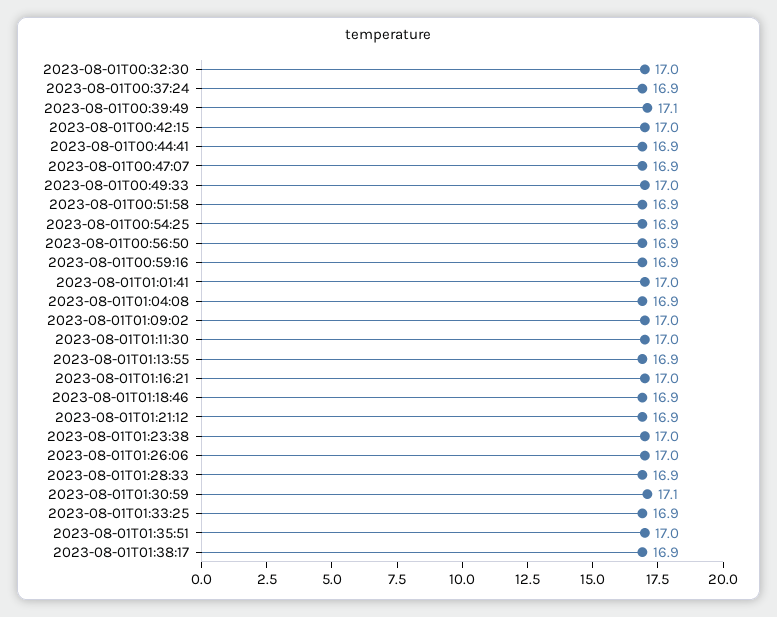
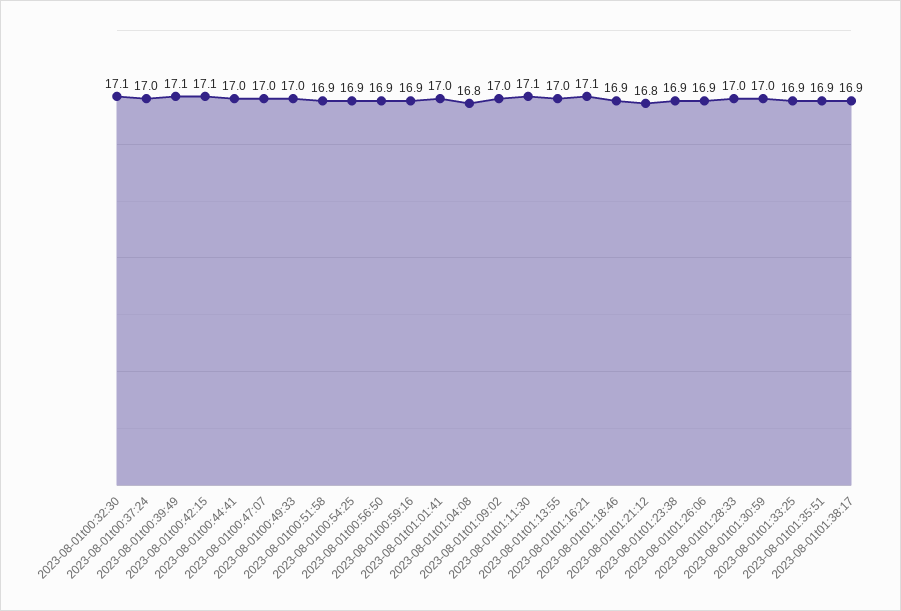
  {
-   "2023-08-01T00:32:30": 17,
+   "2023-08-01T00:32:30": 17.1,
-   "2023-08-01T00:37:24": 16.9,
+   "2023-08-01T00:37:24": 17,
    "2023-08-01T00:39:49": 17.1,
-   "2023-08-01T00:42:15": 17,
+   "2023-08-01T00:42:15": 17.1,
-   "2023-08-01T00:44:41": 16.9,
+   "2023-08-01T00:44:41": 17,
-   "2023-08-01T00:47:07": 16.9,
+   "2023-08-01T00:47:07": 17,
    "2023-08-01T00:49:33": 17,
    "2023-08-01T00:51:58": 16.9,
    "2023-08-01T00:54:25": 16.9,
    "2023-08-01T00:56:50": 16.9,
    "2023-08-01T00:59:16": 16.9,
    "2023-08-01T01:01:41": 17,
-   "2023-08-01T01:04:08": 16.9,
+   "2023-08-01T01:04:08": 16.8,
    "2023-08-01T01:09:02": 17,
-   "2023-08-01T01:11:30": 17,
+   "2023-08-01T01:11:30": 17.1,
-   "2023-08-01T01:13:55": 16.9,
+   "2023-08-01T01:13:55": 17,
-   "2023-08-01T01:16:21": 17,
+   "2023-08-01T01:16:21": 17.1,
    "2023-08-01T01:18:46": 16.9,
-   "2023-08-01T01:21:12": 16.9,
+   "2023-08-01T01:21:12": 16.8,
-   "2023-08-01T01:23:38": 17,
+   "2023-08-01T01:23:38": 16.9,
-   "2023-08-01T01:26:06": 17,
+   "2023-08-01T01:26:06": 16.9,
-   "2023-08-01T01:28:33": 16.9,
+   "2023-08-01T01:28:33": 17,
-   "2023-08-01T01:30:59": 17.1,
+   "2023-08-01T01:30:59": 17,
    "2023-08-01T01:33:25": 16.9,
-   "2023-08-01T01:35:51": 17,
+   "2023-08-01T01:35:51": 16.9,
    "2023-08-01T01:38:17": 16.9
  }

